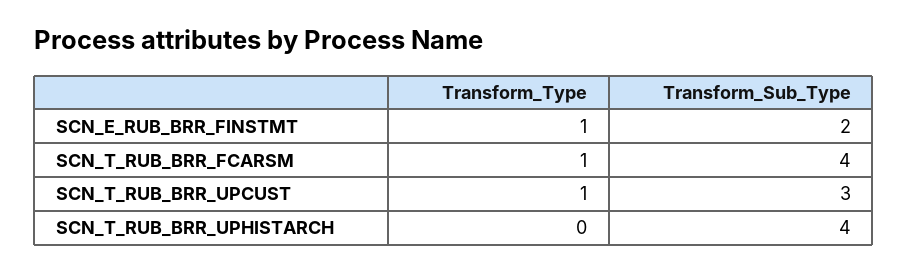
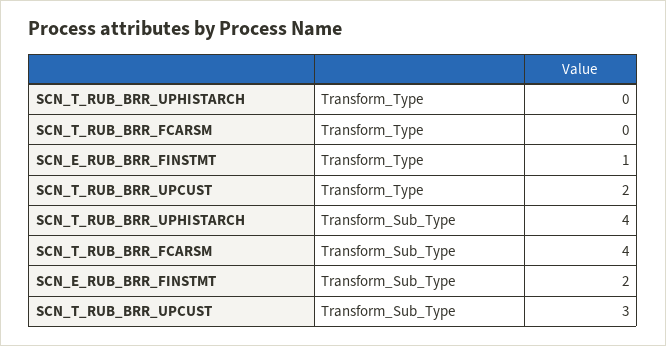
  {
    "Transform_Type": {
      "SCN_E_RUB_BRR_FINSTMT": 1,
-     "SCN_T_RUB_BRR_FCARSM": 1,
+     "SCN_T_RUB_BRR_FCARSM": 0,
-     "SCN_T_RUB_BRR_UPCUST": 1,
+     "SCN_T_RUB_BRR_UPCUST": 2,
      "SCN_T_RUB_BRR_UPHISTARCH": 0
    },
    "Transform_Sub_Type": {
      "SCN_E_RUB_BRR_FINSTMT": 2,
      "SCN_T_RUB_BRR_FCARSM": 4,
      "SCN_T_RUB_BRR_UPCUST": 3,
      "SCN_T_RUB_BRR_UPHISTARCH": 4
    }
  }

